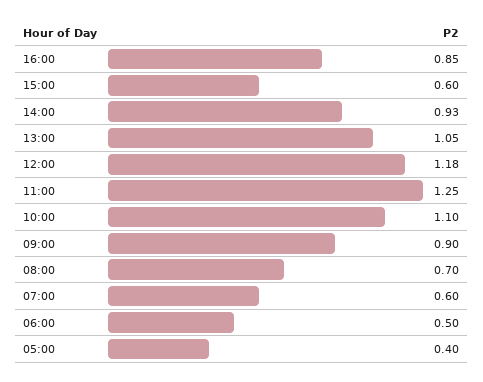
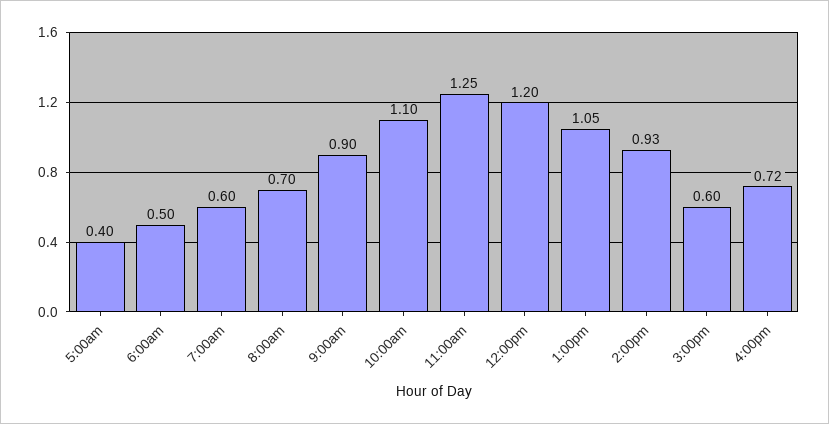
  {
-   "16:00": 0.85,
+   "16:00": 0.72,
    "15:00": 0.6,
    "14:00": 0.93,
    "13:00": 1.05,
-   "12:00": 1.18,
+   "12:00": 1.2,
    "11:00": 1.25,
    "10:00": 1.1,
    "09:00": 0.9,
    "08:00": 0.7,
    "07:00": 0.6,
    "06:00": 0.5,
    "05:00": 0.4
  }

